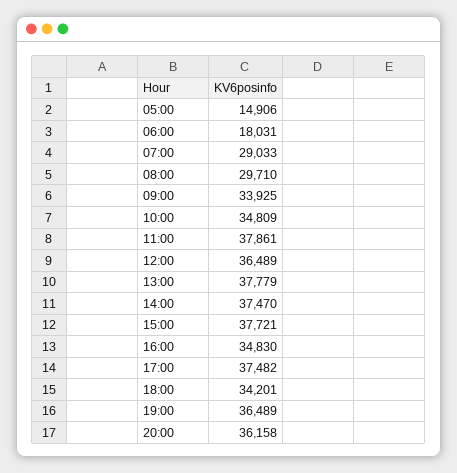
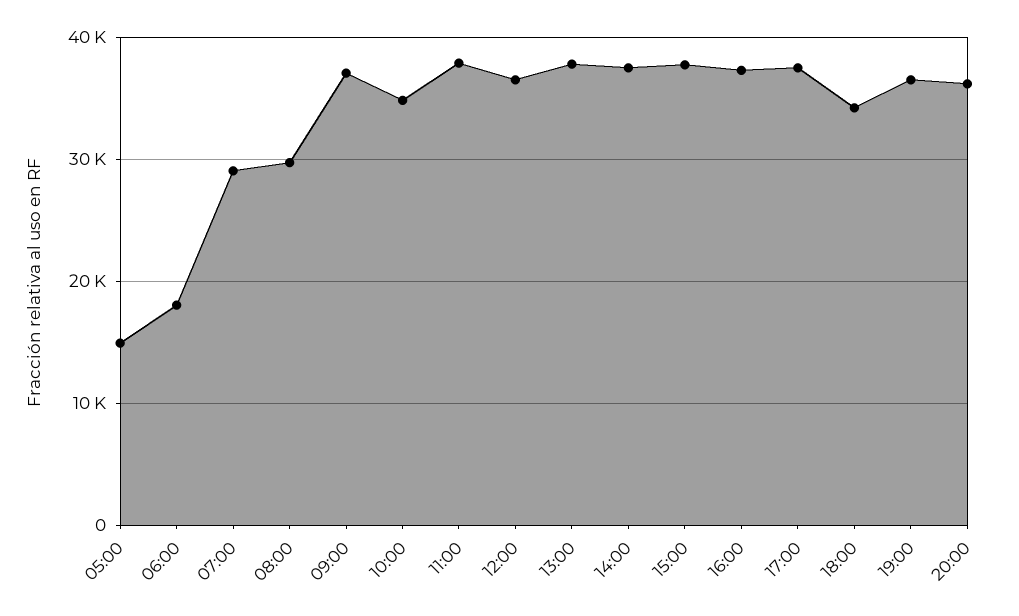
  {
    "05:00": 14906,
    "06:00": 18031,
    "07:00": 29033,
    "08:00": 29710,
-   "09:00": 33925,
+   "09:00": 37000,
    "10:00": 34809,
    "11:00": 37861,
    "12:00": 36489,
    "13:00": 37779,
    "14:00": 37470,
    "15:00": 37721,
-   "16:00": 34830,
+   "16:00": 37000,
    "17:00": 37482,
    "18:00": 34201,
    "19:00": 36489,
    "20:00": 36158
  }

